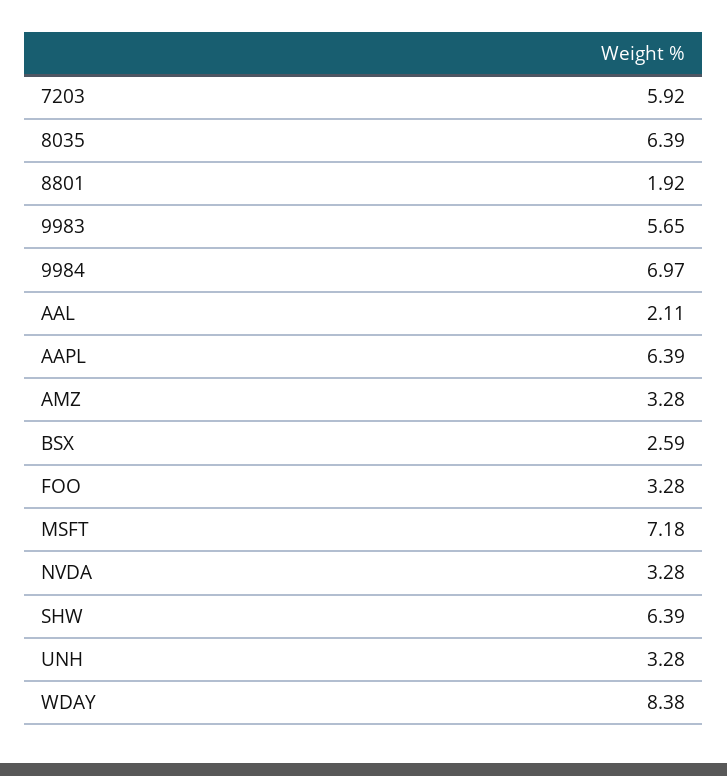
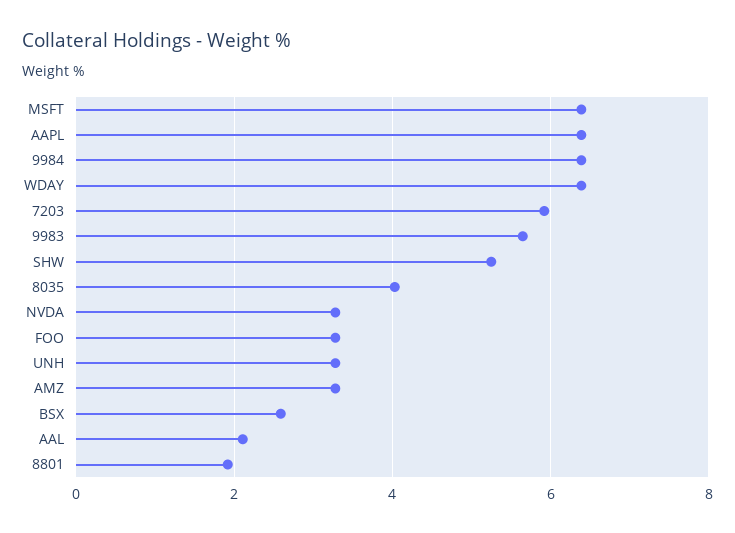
  {
    "7203": 5.92,
-   "8035": 6.39,
+   "8035": 4,
    "8801": 1.92,
    "9983": 5.65,
-   "9984": 6.97,
+   "9984": 6.4,
    "AAL": 2.11,
    "AAPL": 6.39,
    "AMZ": 3.28,
    "BSX": 2.59,
    "FOO": 3.28,
-   "MSFT": 7.18,
+   "MSFT": 6.4,
    "NVDA": 3.28,
-   "SHW": 6.39,
+   "SHW": 5.2,
    "UNH": 3.28,
-   "WDAY": 8.38
+   "WDAY": 6.4
  }

